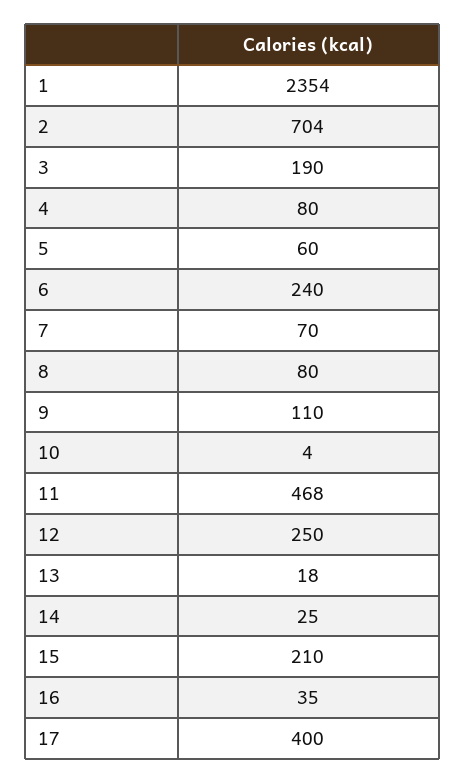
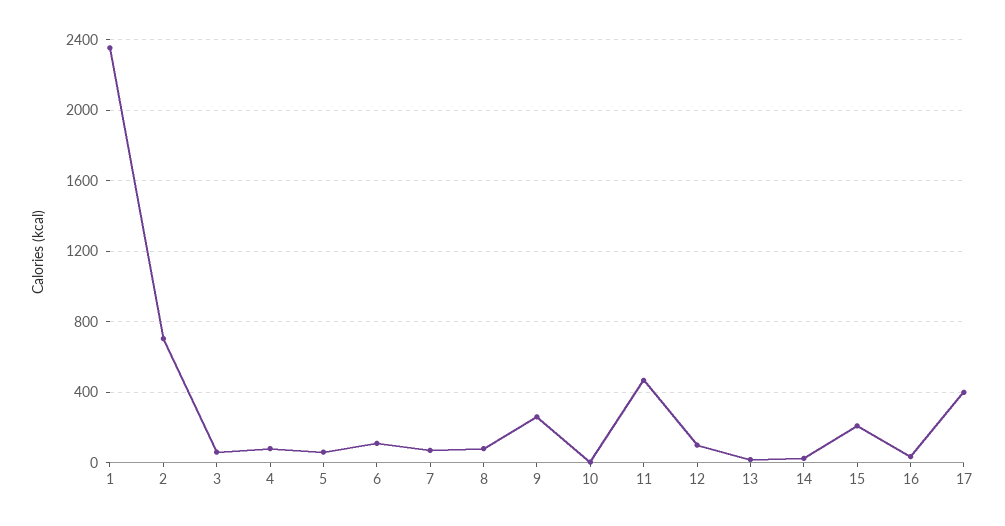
  {
    "1": 2354,
    "2": 704,
-   "3": 190,
+   "3": 50,
    "4": 80,
    "5": 60,
-   "6": 240,
+   "6": 100,
    "7": 70,
    "8": 80,
-   "9": 110,
+   "9": 250,
    "10": 4,
    "11": 468,
-   "12": 250,
+   "12": 100,
    "13": 18,
    "14": 25,
    "15": 210,
    "16": 35,
    "17": 400
  }

